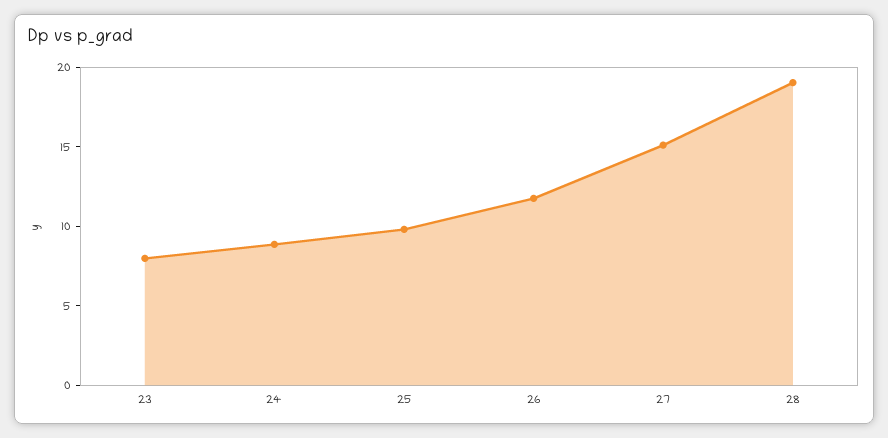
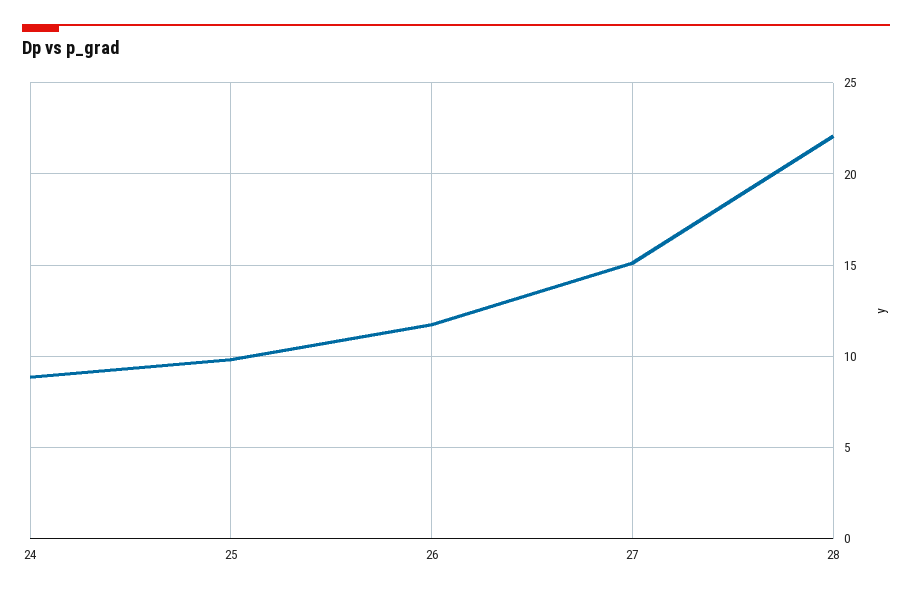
  {
-   "23": 8,
    "24": 9,
    "25": 10,
    "26": 11.5,
    "27": 15,
-   "28": 19
+   "28": 22
  }

